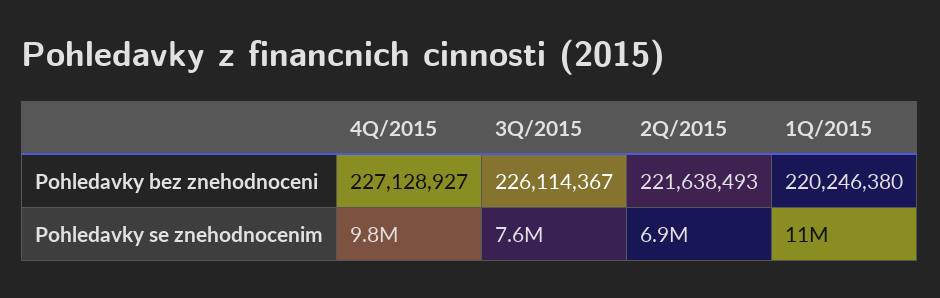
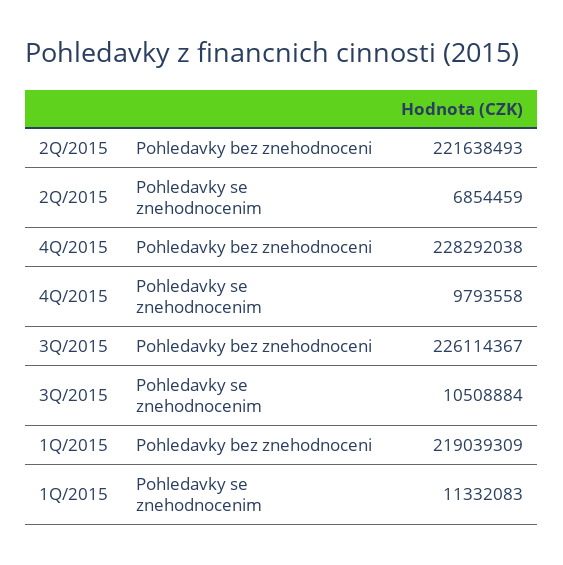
  {
    "4Q/2015": {
-     "Pohledavky bez znehodnoceni": 227128927,
+     "Pohledavky bez znehodnoceni": 228292038,
      "Pohledavky se znehodnocenim": 9793558
    },
    "3Q/2015": {
      "Pohledavky bez znehodnoceni": 226114367,
-     "Pohledavky se znehodnocenim": 7600000
+     "Pohledavky se znehodnocenim": 10508884
    },
    "2Q/2015": {
      "Pohledavky bez znehodnoceni": 221638493,
      "Pohledavky se znehodnocenim": 6854459
    },
    "1Q/2015": {
-     "Pohledavky bez znehodnoceni": 220246380,
+     "Pohledavky bez znehodnoceni": 219039309,
      "Pohledavky se znehodnocenim": 11332083
    }
  }

